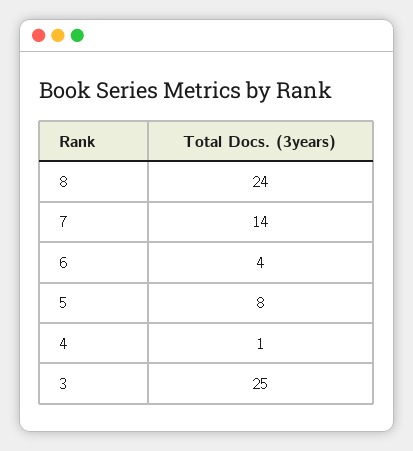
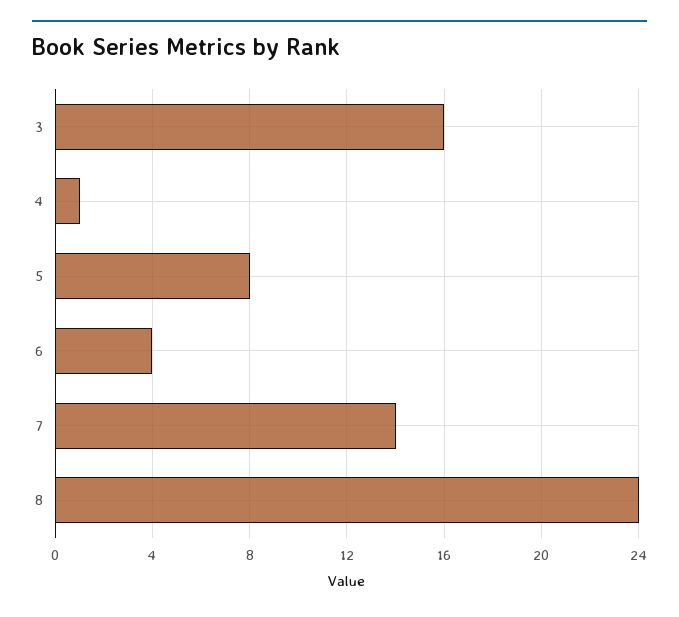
  {
    "8": 24,
    "7": 14,
    "6": 4,
    "5": 8,
    "4": 1,
-   "3": 25
+   "3": 16
  }

